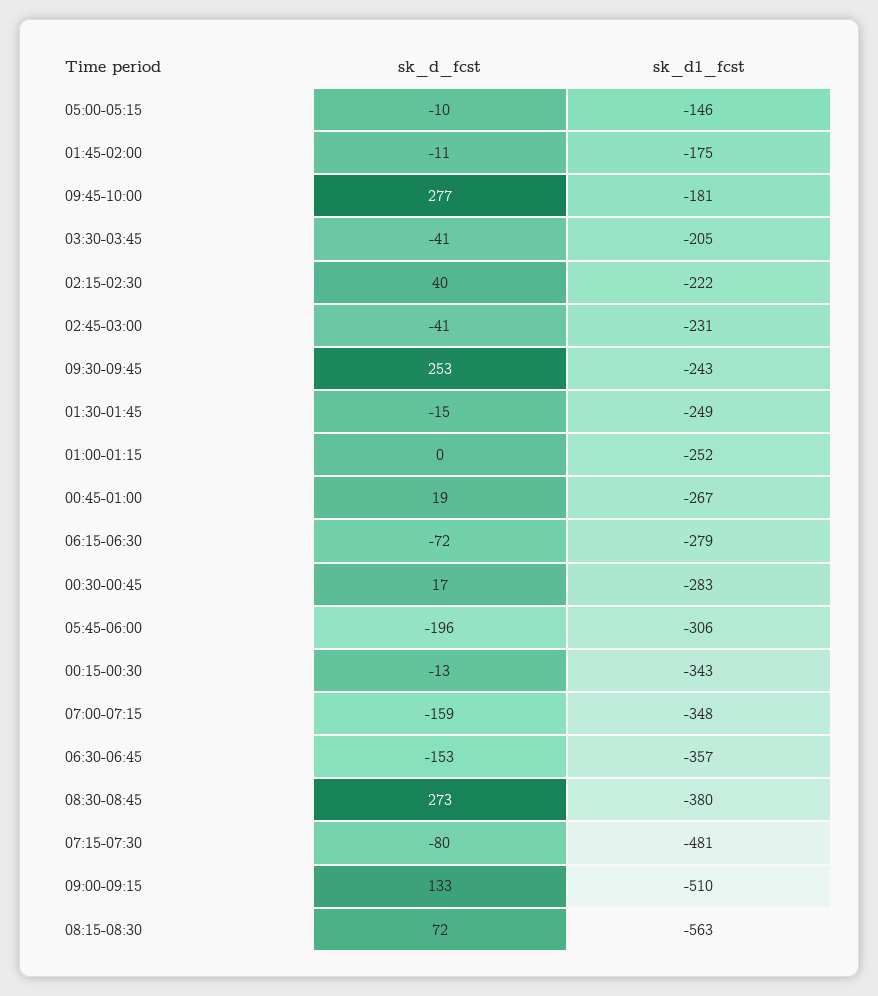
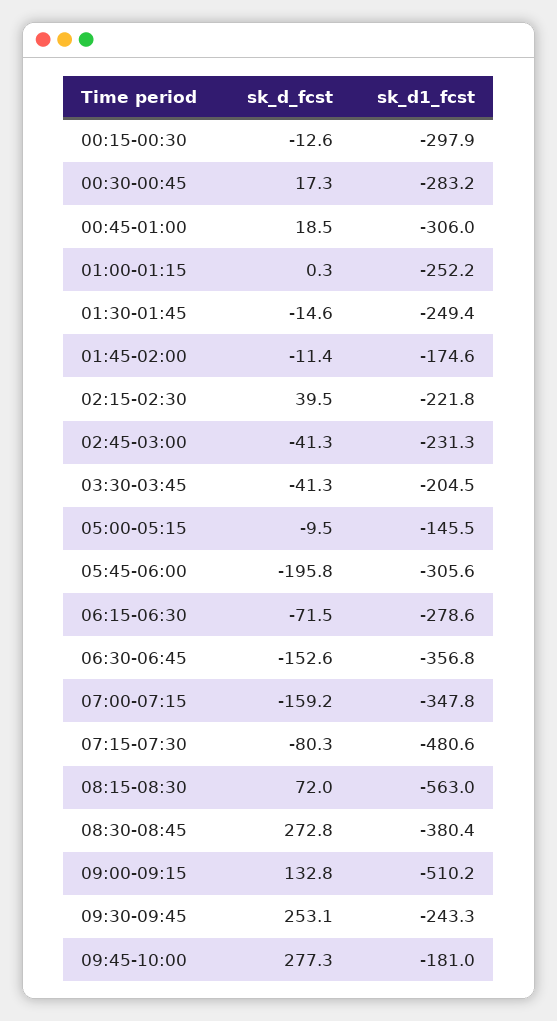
  {
    "sk_d_fcst": {
      "05:00-05:15": -9.5,
      "01:45-02:00": -11.4,
      "09:45-10:00": 277.3,
      "03:30-03:45": -41.3,
      "02:15-02:30": 39.5,
      "02:45-03:00": -41.3,
      "09:30-09:45": 253.1,
      "01:30-01:45": -14.6,
      "01:00-01:15": 0.3,
      "00:45-01:00": 18.5,
      "06:15-06:30": -71.5,
      "00:30-00:45": 17.3,
      "05:45-06:00": -195.8,
      "00:15-00:30": -12.6,
      "07:00-07:15": -159.2,
      "06:30-06:45": -152.6,
      "08:30-08:45": 272.8,
      "07:15-07:30": -80.3,
      "09:00-09:15": 132.8,
      "08:15-08:30": 72
    },
    "sk_d1_fcst": {
      "05:00-05:15": -145.5,
      "01:45-02:00": -174.6,
      "09:45-10:00": -181,
      "03:30-03:45": -204.5,
      "02:15-02:30": -221.8,
      "02:45-03:00": -231.3,
      "09:30-09:45": -243.3,
      "01:30-01:45": -249.4,
      "01:00-01:15": -252.2,
-     "00:45-01:00": -267,
+     "00:45-01:00": -306,
      "06:15-06:30": -278.6,
      "00:30-00:45": -283.2,
      "05:45-06:00": -305.6,
-     "00:15-00:30": -343,
+     "00:15-00:30": -297.9,
      "07:00-07:15": -347.8,
      "06:30-06:45": -356.8,
      "08:30-08:45": -380.4,
      "07:15-07:30": -480.6,
      "09:00-09:15": -510.2,
      "08:15-08:30": -563
    }
  }

